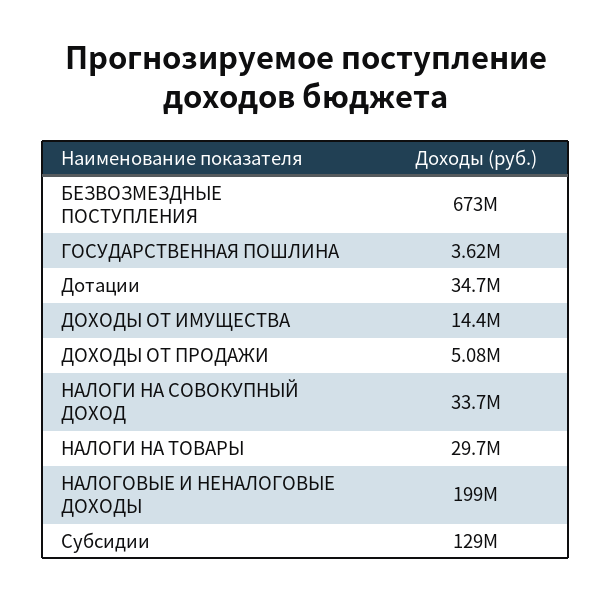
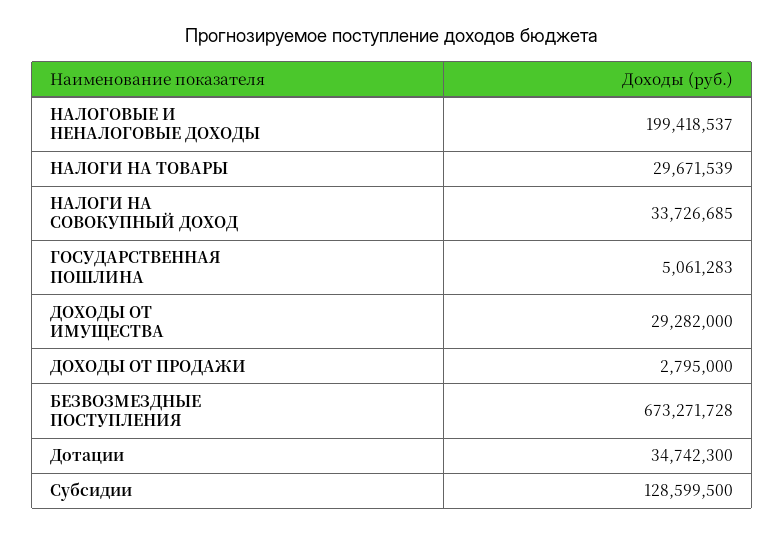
  {
    "БЕЗВОЗМЕЗДНЫЕ ПОСТУПЛЕНИЯ": 673271728,
-   "ГОСУДАРСТВЕННАЯ ПОШЛИНА": 3620000,
+   "ГОСУДАРСТВЕННАЯ ПОШЛИНА": 5061283,
    "Дотации": 34742300,
-   "ДОХОДЫ ОТ ИМУЩЕСТВА": 14400000,
+   "ДОХОДЫ ОТ ИМУЩЕСТВА": 29282000,
-   "ДОХОДЫ ОТ ПРОДАЖИ": 5080000,
+   "ДОХОДЫ ОТ ПРОДАЖИ": 2795000,
    "НАЛОГИ НА СОВОКУПНЫЙ ДОХОД": 33726685,
    "НАЛОГИ НА ТОВАРЫ": 29671539,
    "НАЛОГОВЫЕ И НЕНАЛОГОВЫЕ ДОХОДЫ": 199418537,
    "Субсидии": 128599500
  }

